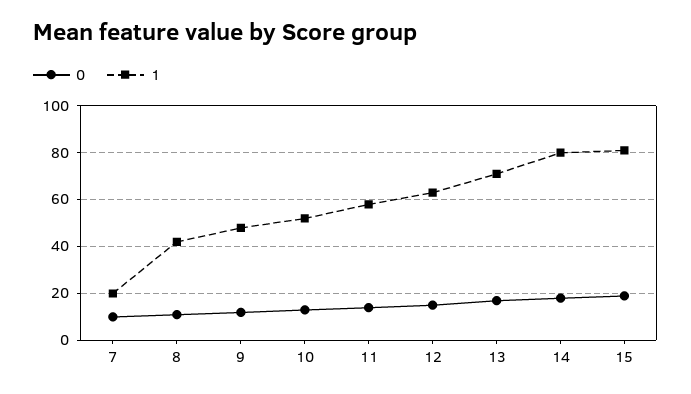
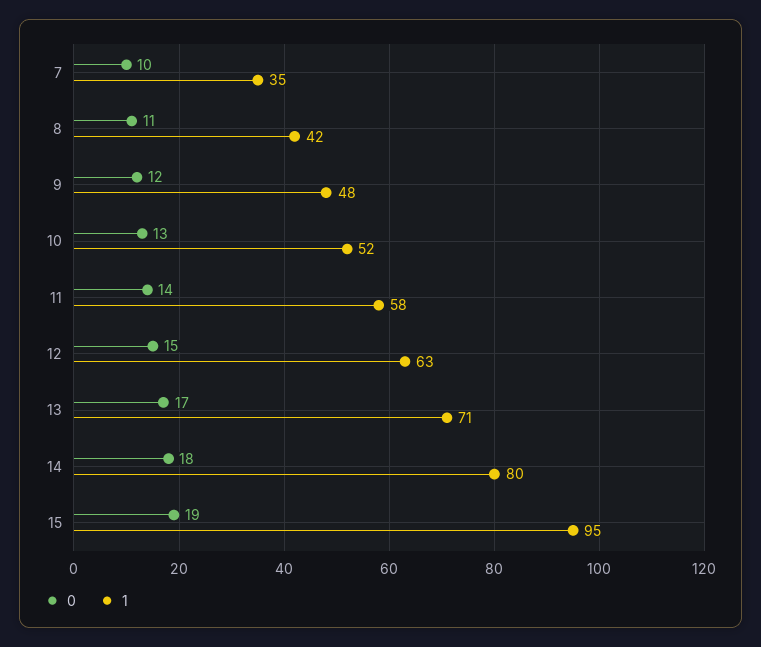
  {
    "0": {
      "7": 10,
      "8": 11,
      "9": 12,
      "10": 13,
      "11": 14,
      "12": 15,
      "13": 17,
      "14": 18,
      "15": 19
    },
    "1": {
-     "7": 20,
+     "7": 35,
      "8": 42,
      "9": 48,
      "10": 52,
      "11": 58,
      "12": 63,
      "13": 71,
      "14": 80,
-     "15": 80
+     "15": 95
    }
  }

